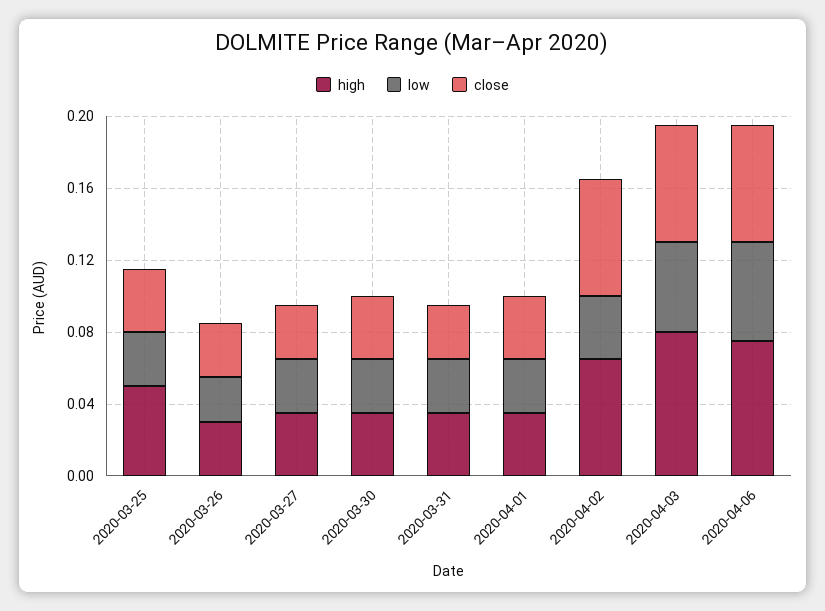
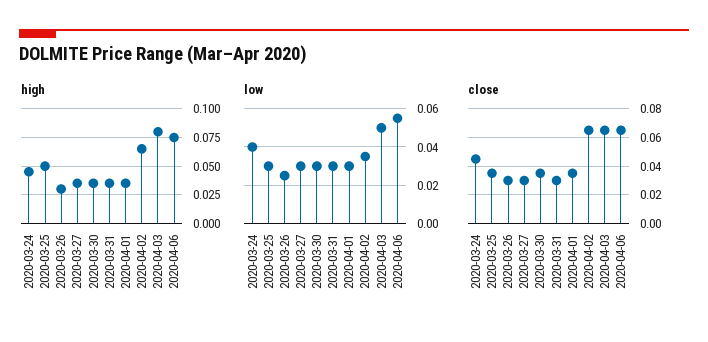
  {
    "high": {
      "2020-03-25": 0.05,
      "2020-03-26": 0.03,
      "2020-03-27": 0.04,
      "2020-03-30": 0.04,
      "2020-03-31": 0.04,
      "2020-04-01": 0.04,
      "2020-04-02": 0.07,
      "2020-04-03": 0.08,
-     "2020-04-06": 0.08
+     "2020-04-06": 0.08,
+     "2020-03-24": 0.05
    },
    "low": {
      "2020-03-25": 0.03,
      "2020-03-26": 0.025,
      "2020-03-27": 0.03,
      "2020-03-30": 0.03,
      "2020-03-31": 0.03,
      "2020-04-01": 0.03,
      "2020-04-02": 0.035,
      "2020-04-03": 0.05,
-     "2020-04-06": 0.055
+     "2020-04-06": 0.055,
+     "2020-03-24": 0.04
    },
    "close": {
      "2020-03-25": 0.035,
      "2020-03-26": 0.03,
      "2020-03-27": 0.03,
      "2020-03-30": 0.035,
      "2020-03-31": 0.03,
      "2020-04-01": 0.035,
      "2020-04-02": 0.065,
      "2020-04-03": 0.065,
-     "2020-04-06": 0.065
+     "2020-04-06": 0.065,
+     "2020-03-24": 0.045
    }
  }

